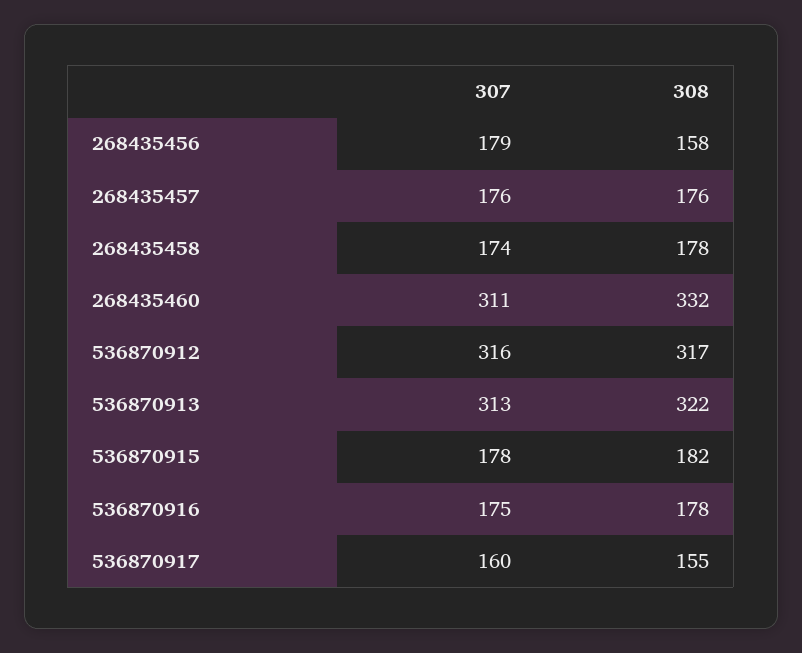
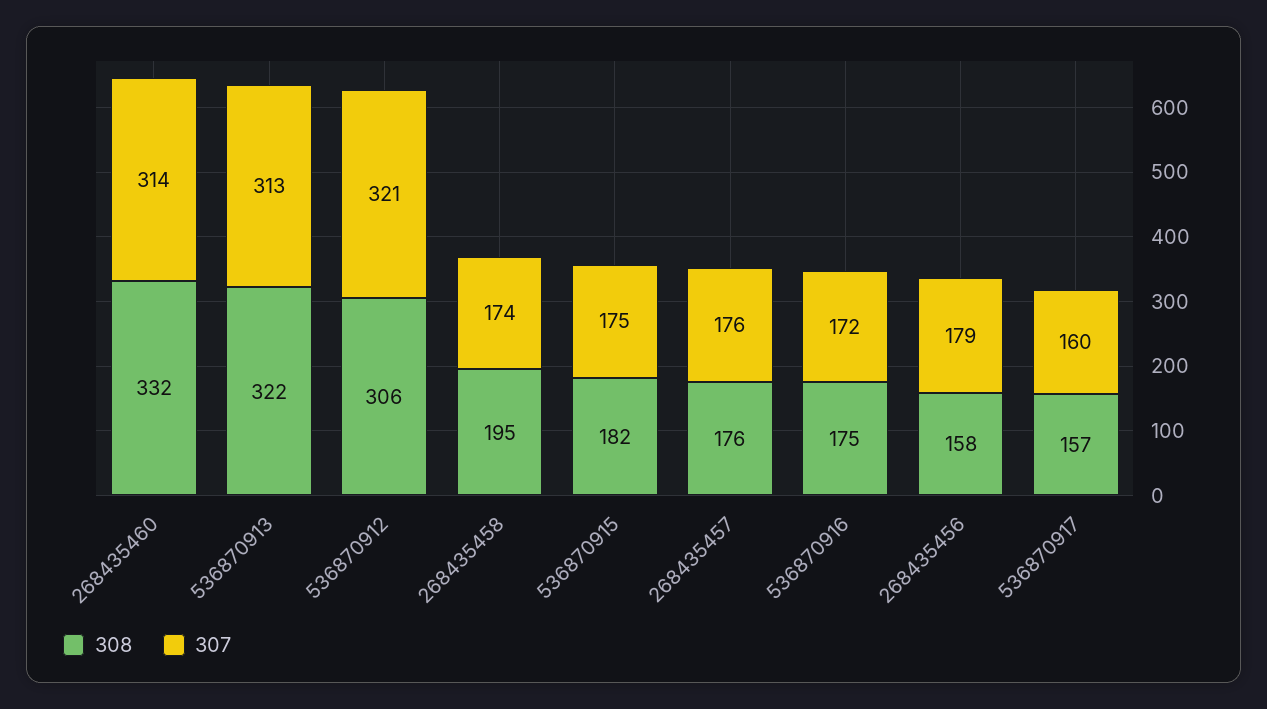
  {
    "307": {
      "268435456": 179,
      "268435457": 176,
      "268435458": 174,
-     "268435460": 311,
+     "268435460": 314,
-     "536870912": 316,
+     "536870912": 321,
      "536870913": 313,
-     "536870915": 178,
+     "536870915": 175,
-     "536870916": 175,
+     "536870916": 172,
      "536870917": 160
    },
    "308": {
      "268435456": 158,
      "268435457": 176,
-     "268435458": 178,
+     "268435458": 195,
      "268435460": 332,
-     "536870912": 317,
+     "536870912": 306,
      "536870913": 322,
      "536870915": 182,
-     "536870916": 178,
+     "536870916": 175,
-     "536870917": 155
+     "536870917": 157
    }
  }

